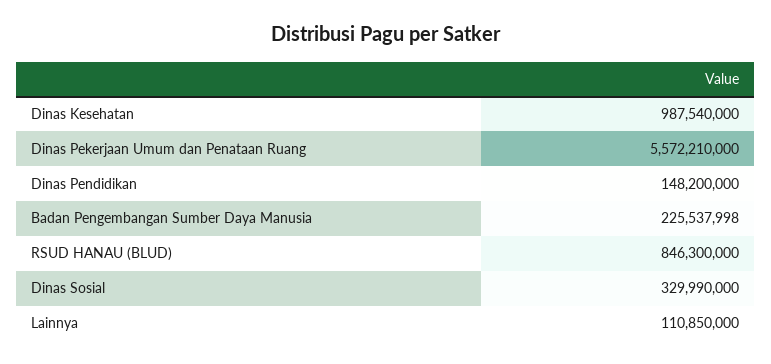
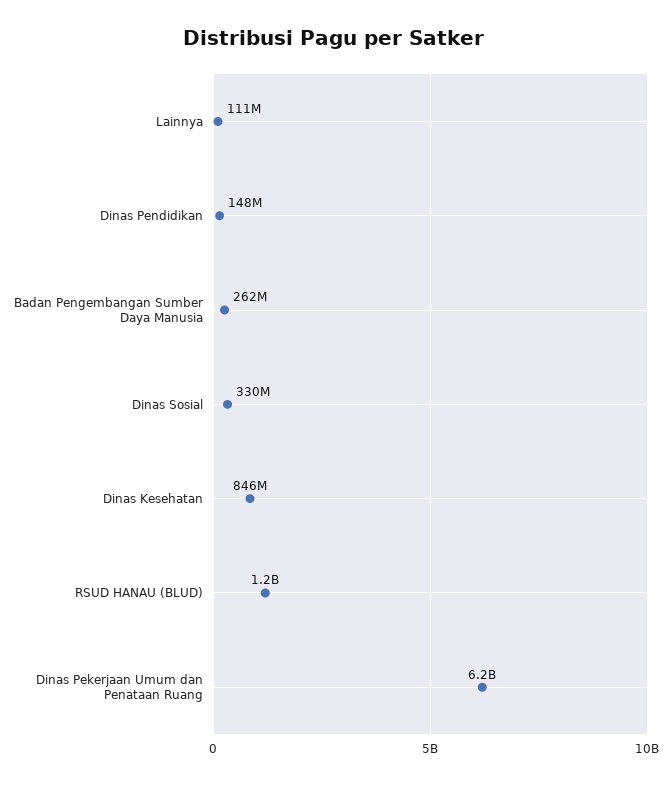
  {
-   "Dinas Kesehatan": 987540000,
+   "Dinas Kesehatan": 846000000,
-   "Dinas Pekerjaan Umum dan Penataan Ruang": 5572210000,
+   "Dinas Pekerjaan Umum dan Penataan Ruang": 6200000000,
    "Dinas Pendidikan": 148200000,
-   "Badan Pengembangan Sumber Daya Manusia": 225537998,
+   "Badan Pengembangan Sumber Daya Manusia": 262000000,
-   "RSUD HANAU (BLUD)": 846300000,
+   "RSUD HANAU (BLUD)": 1200000000,
    "Dinas Sosial": 329990000,
    "Lainnya": 110850000
  }

